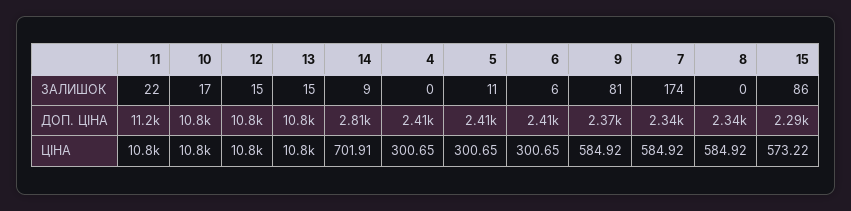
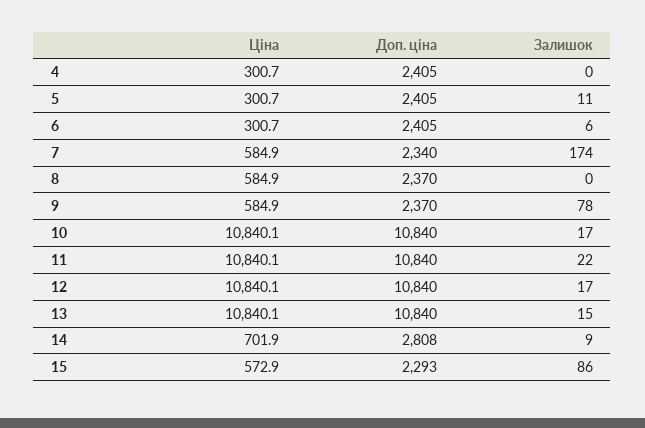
  {
    "11": {
      "ЗАЛИШОК": 22,
-     "ДОП. ЦІНА": 11200,
+     "ДОП. ЦІНА": 10840,
      "ЦІНА": 10840.1
    },
    "10": {
      "ЗАЛИШОК": 17,
      "ДОП. ЦІНА": 10840,
      "ЦІНА": 10840.1
    },
    "12": {
-     "ЗАЛИШОК": 15,
+     "ЗАЛИШОК": 17,
      "ДОП. ЦІНА": 10840,
      "ЦІНА": 10840.1
    },
    "13": {
      "ЗАЛИШОК": 15,
      "ДОП. ЦІНА": 10840,
      "ЦІНА": 10840.1
    },
    "14": {
      "ЗАЛИШОК": 9,
      "ДОП. ЦІНА": 2808,
      "ЦІНА": 701.91
    },
    "4": {
      "ЗАЛИШОК": 0,
      "ДОП. ЦІНА": 2405,
      "ЦІНА": 300.65
    },
    "5": {
      "ЗАЛИШОК": 11,
      "ДОП. ЦІНА": 2405,
      "ЦІНА": 300.65
    },
    "6": {
      "ЗАЛИШОК": 6,
      "ДОП. ЦІНА": 2405,
      "ЦІНА": 300.65
    },
    "9": {
-     "ЗАЛИШОК": 81,
+     "ЗАЛИШОК": 78,
      "ДОП. ЦІНА": 2370,
      "ЦІНА": 584.92
    },
    "7": {
      "ЗАЛИШОК": 174,
      "ДОП. ЦІНА": 2340,
      "ЦІНА": 584.92
    },
    "8": {
      "ЗАЛИШОК": 0,
-     "ДОП. ЦІНА": 2340,
+     "ДОП. ЦІНА": 2370,
      "ЦІНА": 584.92
    },
    "15": {
      "ЗАЛИШОК": 86,
      "ДОП. ЦІНА": 2293,
-     "ЦІНА": 573.22
+     "ЦІНА": 572.9
    }
  }

